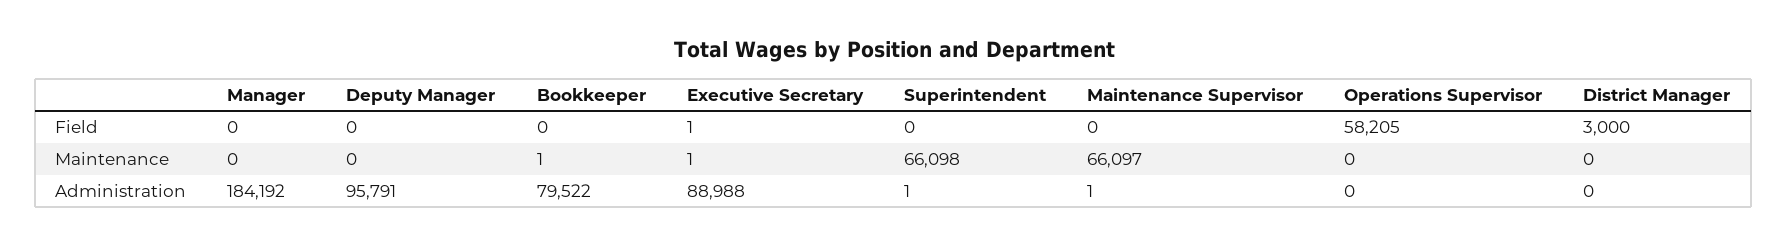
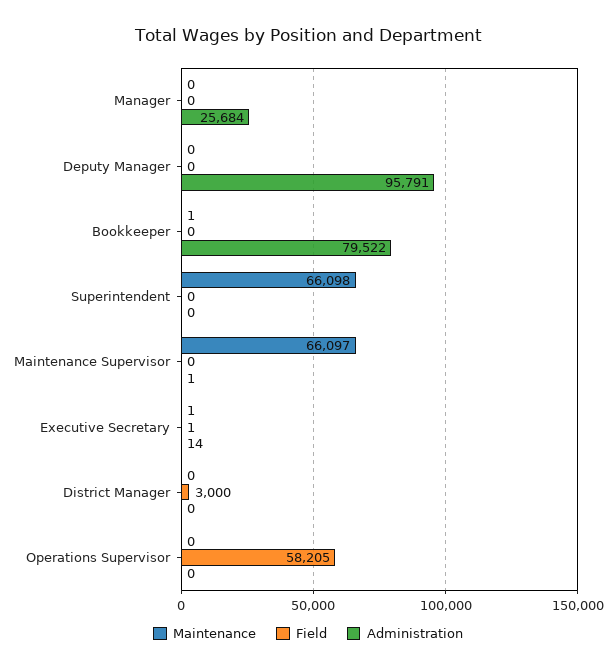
  {
    "Field": {
      "Manager": 0,
      "Deputy Manager": 0,
      "Bookkeeper": 0,
      "Executive Secretary": 1,
      "Superintendent": 0,
      "Maintenance Supervisor": 0,
      "Operations Supervisor": 58205,
      "District Manager": 3000
    },
    "Maintenance": {
      "Manager": 0,
      "Deputy Manager": 0,
      "Bookkeeper": 1,
      "Executive Secretary": 1,
      "Superintendent": 66098,
      "Maintenance Supervisor": 66097,
      "Operations Supervisor": 0,
      "District Manager": 0
    },
    "Administration": {
-     "Manager": 184192,
+     "Manager": 25684,
      "Deputy Manager": 95791,
      "Bookkeeper": 79522,
-     "Executive Secretary": 88988,
+     "Executive Secretary": 14,
-     "Superintendent": 1,
+     "Superintendent": 0,
      "Maintenance Supervisor": 1,
      "Operations Supervisor": 0,
      "District Manager": 0
    }
  }

